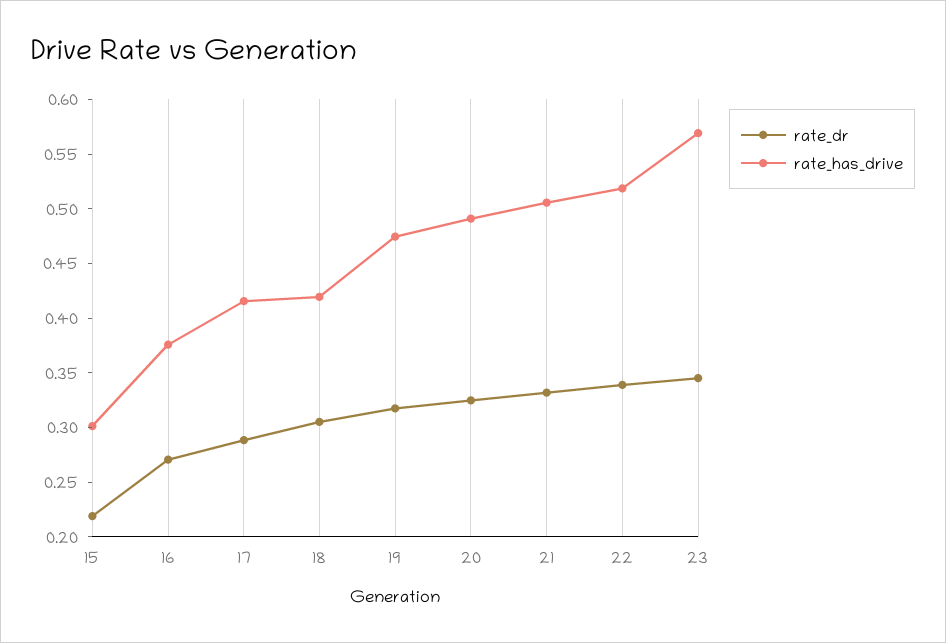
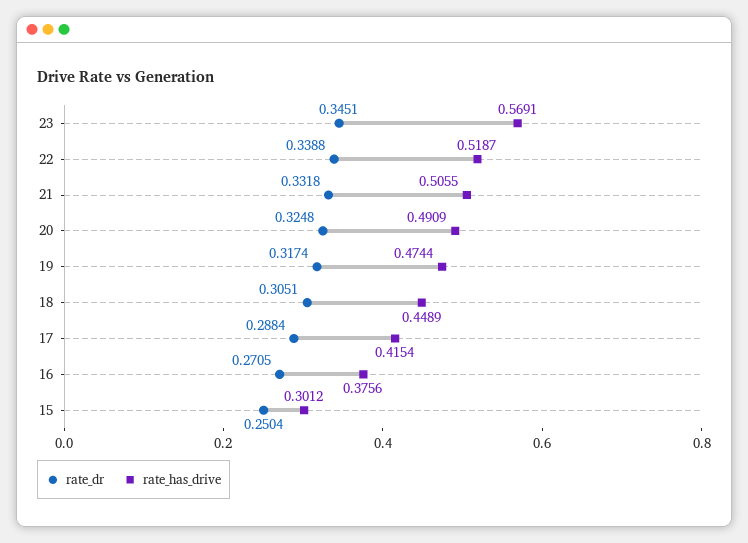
  {
    "rate_dr": {
-     "15": 0.22,
+     "15": 0.2504,
      "16": 0.2705,
      "17": 0.2884,
      "18": 0.3051,
      "19": 0.3174,
      "20": 0.3248,
      "21": 0.3318,
      "22": 0.3388,
      "23": 0.3451
    },
    "rate_has_drive": {
      "15": 0.3012,
      "16": 0.3756,
      "17": 0.4154,
-     "18": 0.42,
+     "18": 0.4489,
      "19": 0.4744,
      "20": 0.4909,
      "21": 0.5055,
      "22": 0.5187,
      "23": 0.5691
    }
  }

